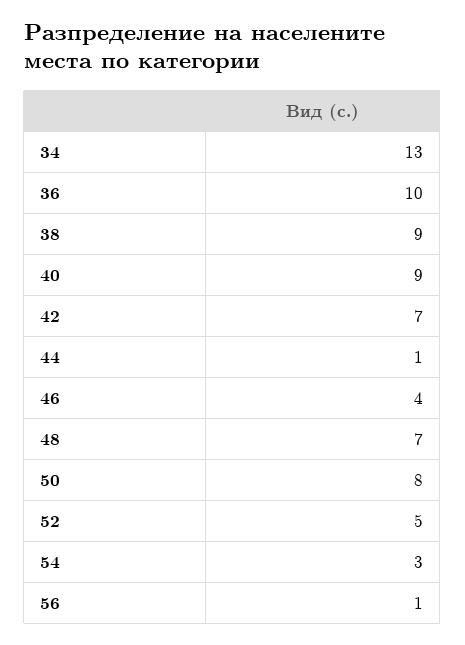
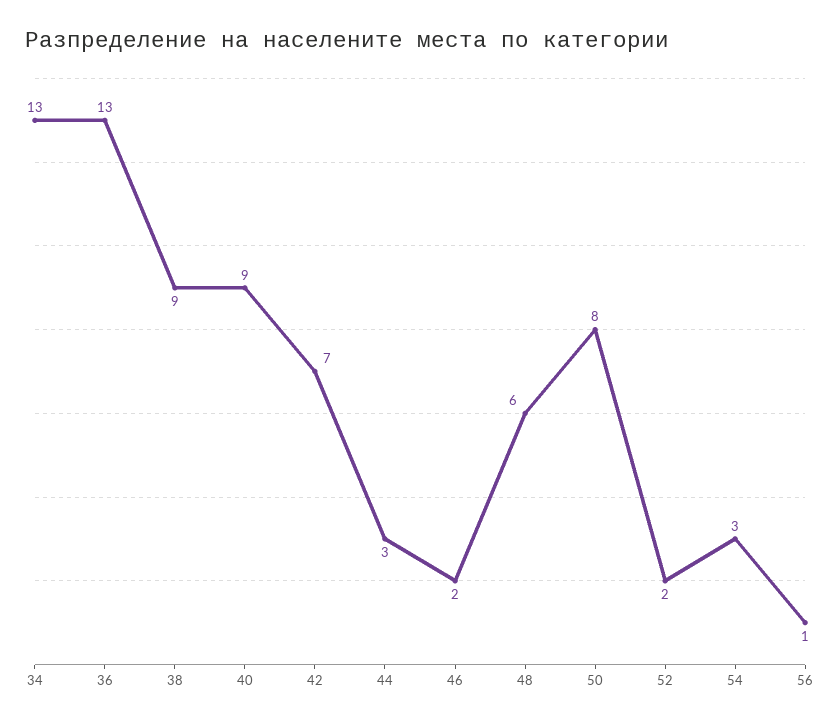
  {
    "34": 13,
-   "36": 10,
+   "36": 13,
    "38": 9,
    "40": 9,
    "42": 7,
-   "44": 1,
+   "44": 3,
-   "46": 4,
+   "46": 2,
-   "48": 7,
+   "48": 6,
    "50": 8,
-   "52": 5,
+   "52": 2,
    "54": 3,
    "56": 1
  }

